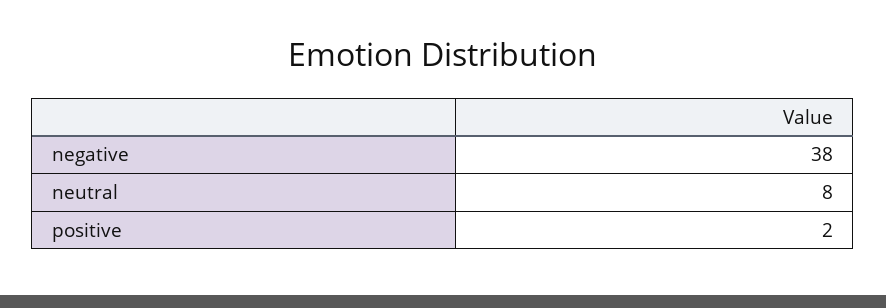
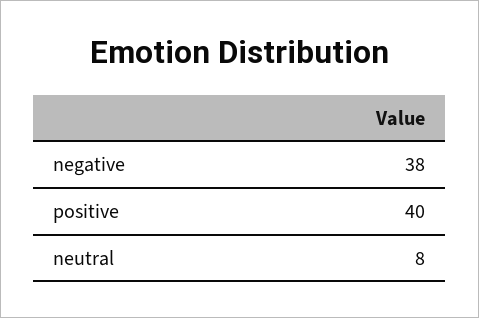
  {
    "negative": 38,
    "neutral": 8,
-   "positive": 2
+   "positive": 40
  }

